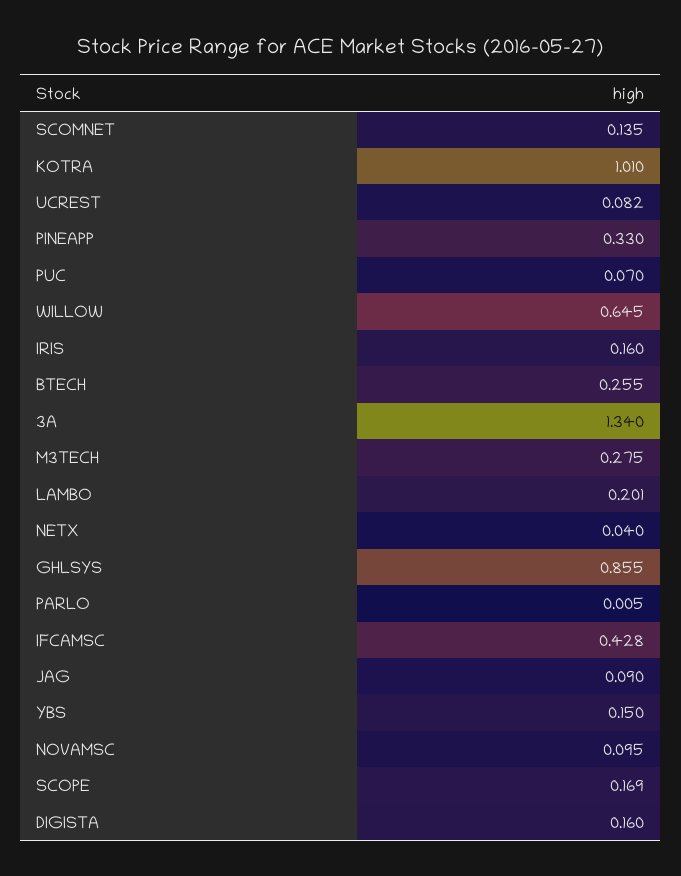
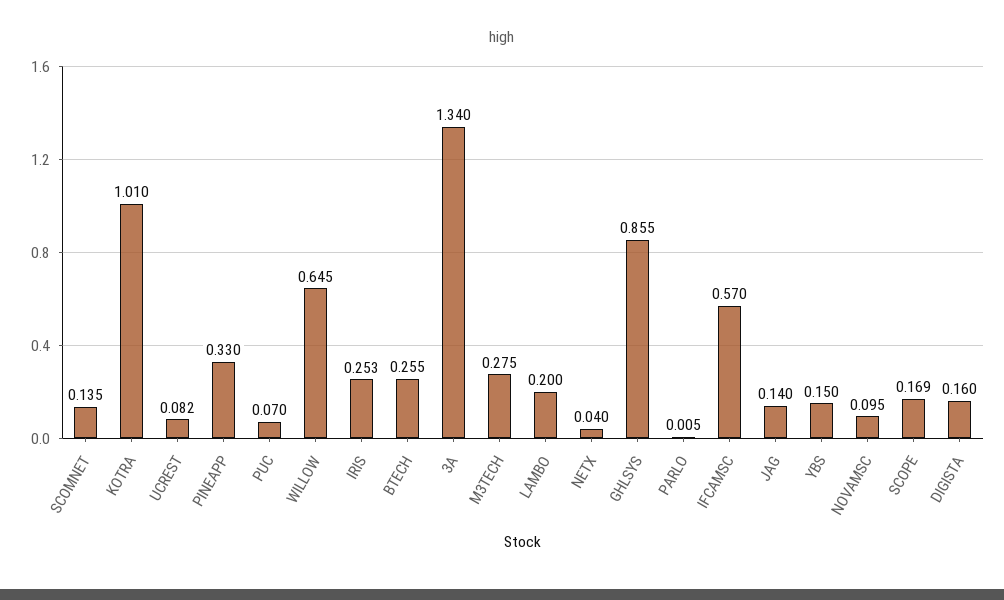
  {
    "SCOMNET": 0.135,
    "KOTRA": 1.01,
    "UCREST": 0.082,
    "PINEAPP": 0.33,
    "PUC": 0.07,
    "WILLOW": 0.645,
-   "IRIS": 0.16,
+   "IRIS": 0.253,
    "BTECH": 0.255,
    "3A": 1.34,
    "M3TECH": 0.275,
-   "LAMBO": 0.201,
+   "LAMBO": 0.2,
    "NETX": 0.04,
    "GHLSYS": 0.855,
    "PARLO": 0.005,
-   "IFCAMSC": 0.428,
+   "IFCAMSC": 0.57,
-   "JAG": 0.09,
+   "JAG": 0.14,
    "YBS": 0.15,
    "NOVAMSC": 0.095,
    "SCOPE": 0.169,
    "DIGISTA": 0.16
  }

